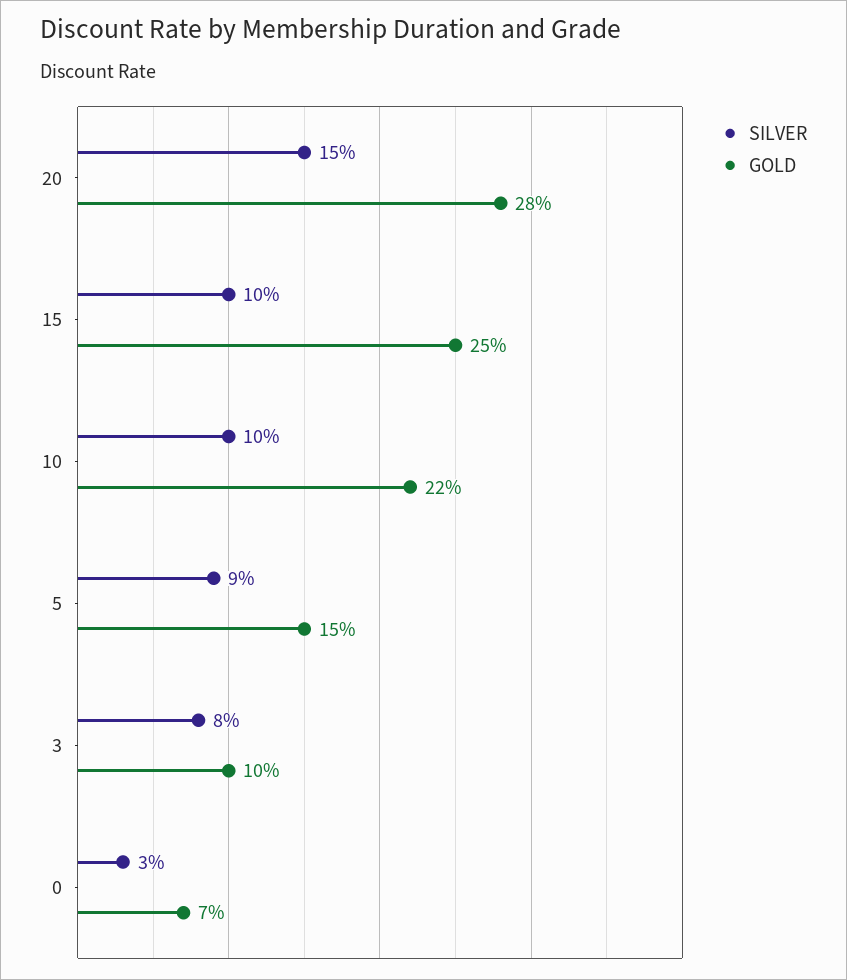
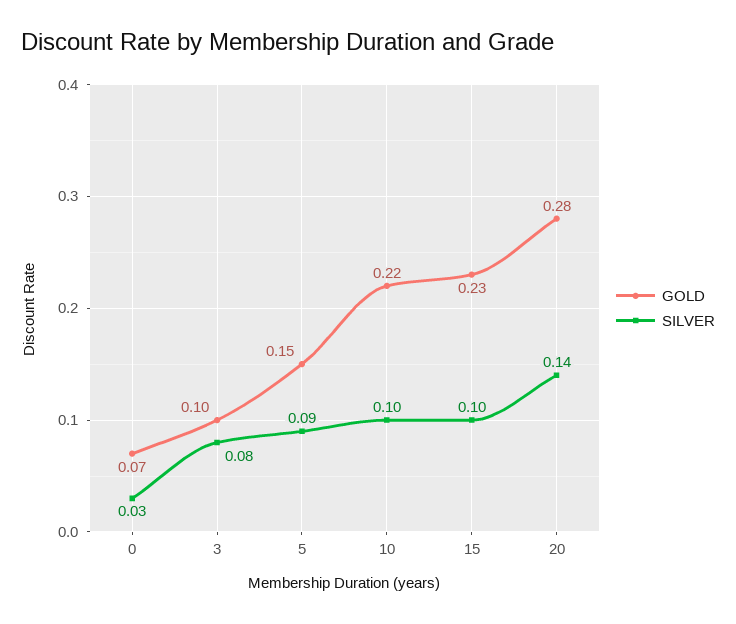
  {
    "SILVER": {
-     "20": 0.15,
+     "20": 0.14,
      "15": 0.1,
      "10": 0.1,
      "5": 0.09,
      "3": 0.08,
      "0": 0.03
    },
    "GOLD": {
      "20": 0.28,
-     "15": 0.25,
+     "15": 0.23,
      "10": 0.22,
      "5": 0.15,
      "3": 0.1,
      "0": 0.07
    }
  }

